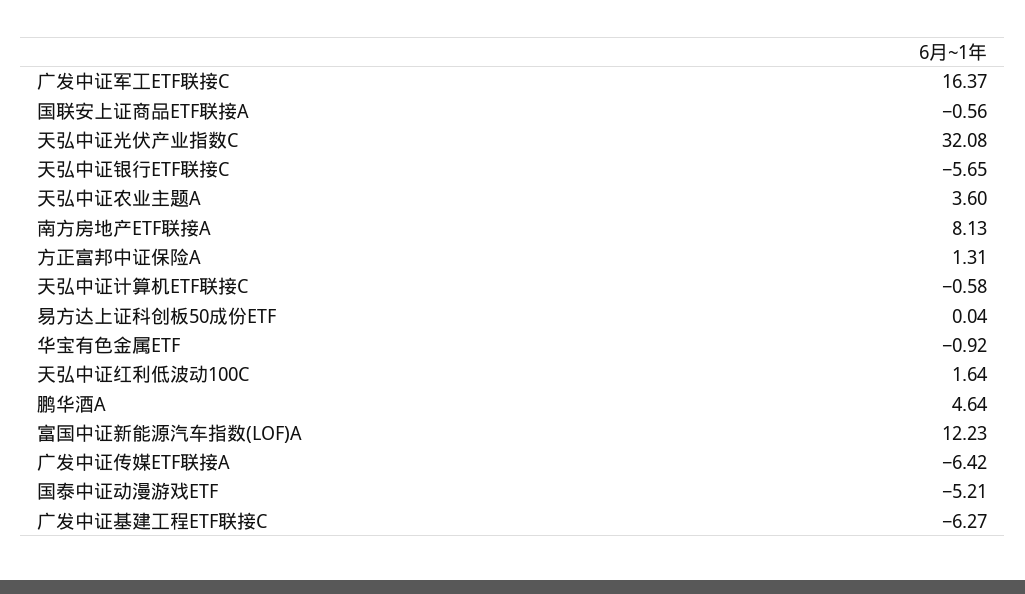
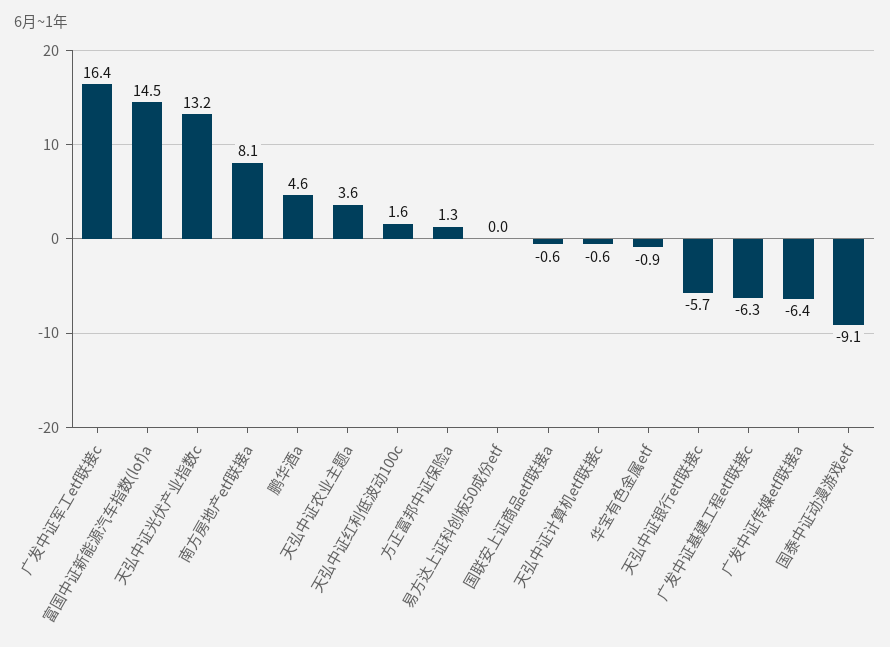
  {
    "广发中证军工ETF联接C": 16.37,
    "国联安上证商品ETF联接A": -0.56,
-   "天弘中证光伏产业指数C": 32.08,
+   "天弘中证光伏产业指数C": 13.2,
    "天弘中证银行ETF联接C": -5.65,
    "天弘中证农业主题A": 3.6,
    "南方房地产ETF联接A": 8.13,
    "方正富邦中证保险A": 1.31,
    "天弘中证计算机ETF联接C": -0.58,
    "易方达上证科创板50成份ETF": 0.04,
    "华宝有色金属ETF": -0.92,
    "天弘中证红利低波动100C": 1.64,
    "鹏华酒A": 4.64,
-   "富国中证新能源汽车指数(LOF)A": 12.23,
+   "富国中证新能源汽车指数(LOF)A": 14.5,
    "广发中证传媒ETF联接A": -6.42,
-   "国泰中证动漫游戏ETF": -5.21,
+   "国泰中证动漫游戏ETF": -9.1,
    "广发中证基建工程ETF联接C": -6.27
  }

